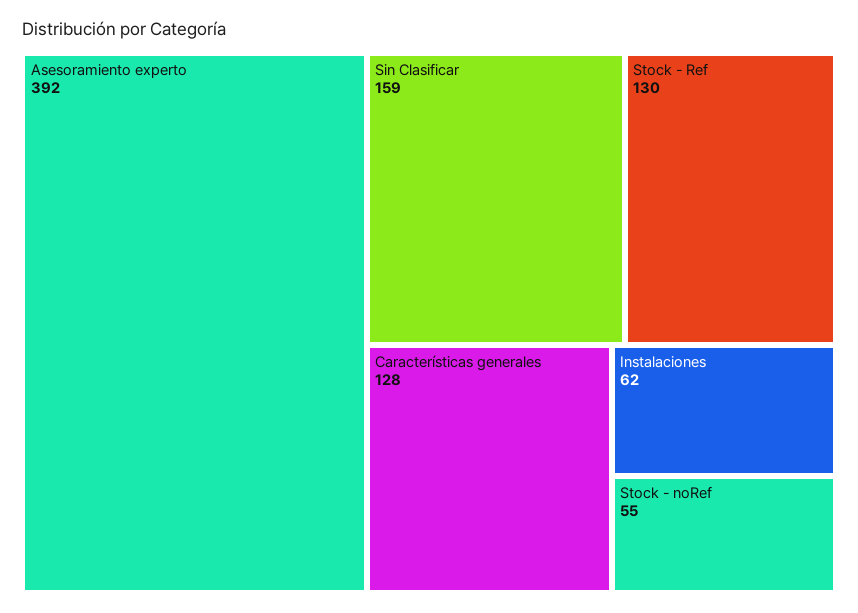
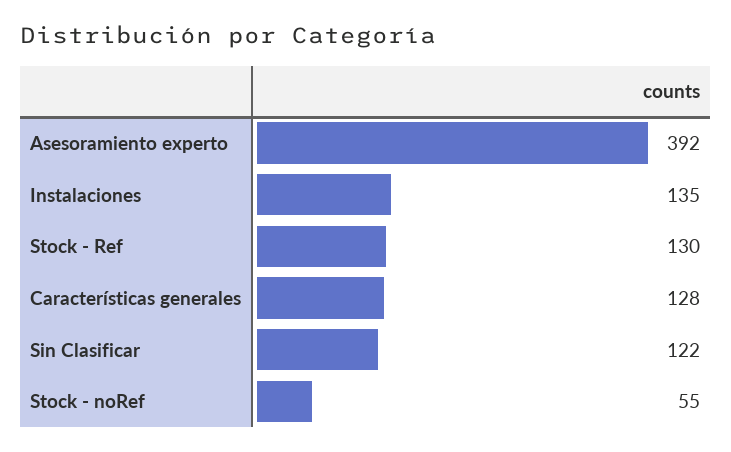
  {
    "Asesoramiento experto": 392,
-   "Sin Clasificar": 159,
+   "Sin Clasificar": 122,
    "Stock - Ref": 130,
    "Características generales": 128,
-   "Instalaciones": 62,
+   "Instalaciones": 135,
    "Stock - noRef": 55
  }

